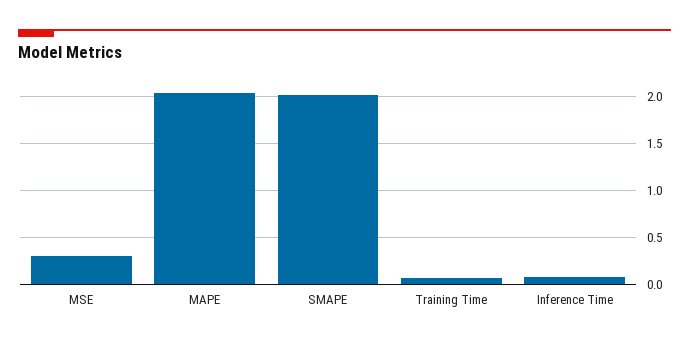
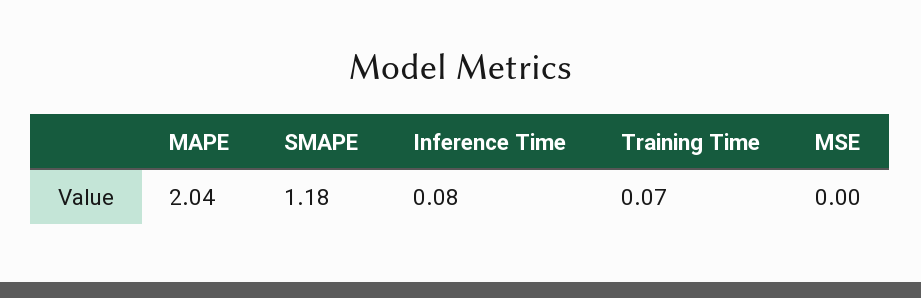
  {
-   "MSE": 0.3,
+   "MSE": 0,
    "MAPE": 2.04,
-   "SMAPE": 2,
+   "SMAPE": 1.18,
    "Training Time": 0.07,
    "Inference Time": 0.08
  }

